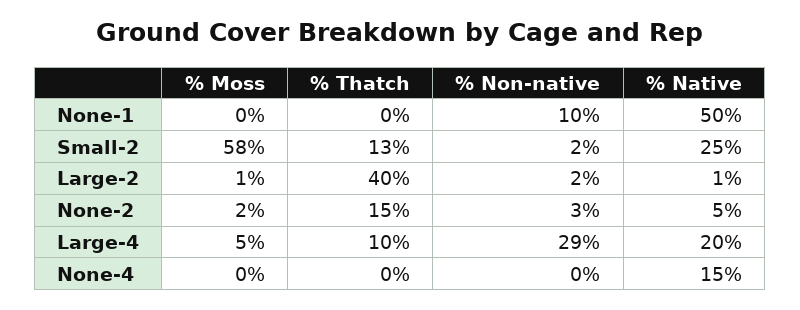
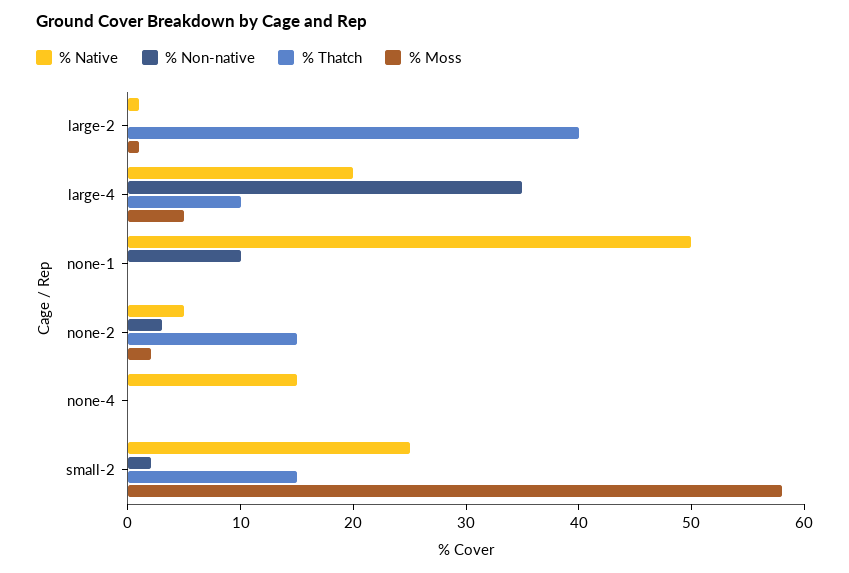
  {
    "% Moss": {
      "None-1": 0,
      "Small-2": 58,
      "Large-2": 1,
      "None-2": 2,
      "Large-4": 5,
      "None-4": 0
    },
    "% Thatch": {
      "None-1": 0,
-     "Small-2": 13,
+     "Small-2": 15,
      "Large-2": 40,
      "None-2": 15,
      "Large-4": 10,
      "None-4": 0
    },
    "% Non-native": {
      "None-1": 10,
      "Small-2": 2,
-     "Large-2": 2,
+     "Large-2": 0,
      "None-2": 3,
-     "Large-4": 29,
+     "Large-4": 35,
      "None-4": 0
    },
    "% Native": {
      "None-1": 50,
      "Small-2": 25,
      "Large-2": 1,
      "None-2": 5,
      "Large-4": 20,
      "None-4": 15
    }
  }

